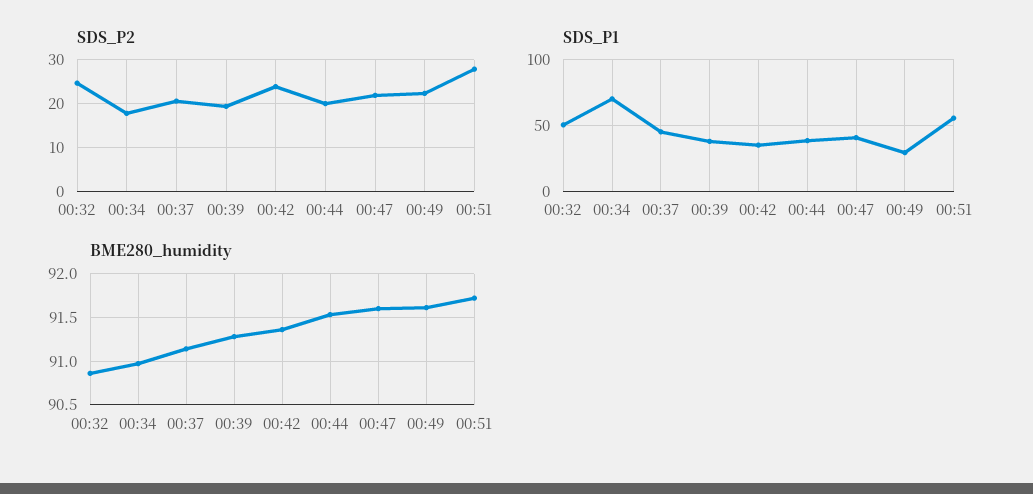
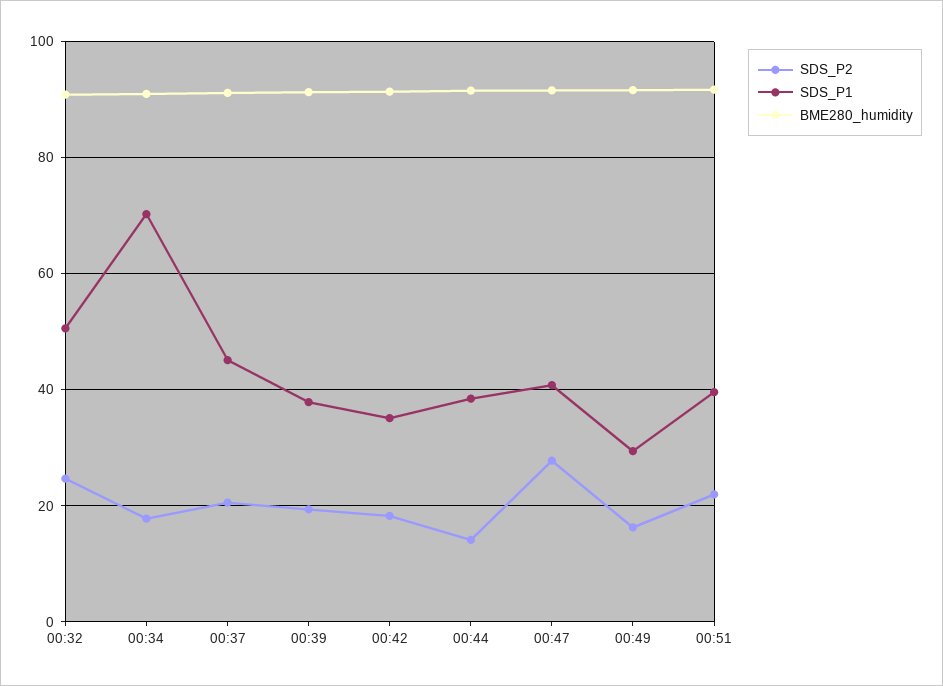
  {
    "SDS_P2": {
      "00:32": 24,
      "00:34": 18,
      "00:37": 20,
      "00:39": 20,
-     "00:42": 24,
+     "00:42": 18,
-     "00:44": 20,
+     "00:44": 14,
-     "00:47": 22,
+     "00:47": 28,
-     "00:49": 22,
+     "00:49": 16,
-     "00:51": 28
+     "00:51": 22
    },
    "SDS_P1": {
      "00:32": 50,
      "00:34": 70,
      "00:37": 46,
      "00:39": 38,
      "00:42": 36,
      "00:44": 38,
      "00:47": 40,
      "00:49": 30,
-     "00:51": 55
+     "00:51": 40
    },
    "BME280_humidity": {
      "00:32": 90.9,
      "00:34": 91,
      "00:37": 91.1,
      "00:39": 91.3,
      "00:42": 91.4,
      "00:44": 91.5,
      "00:47": 91.6,
      "00:49": 91.6,
      "00:51": 91.7
    }
  }

